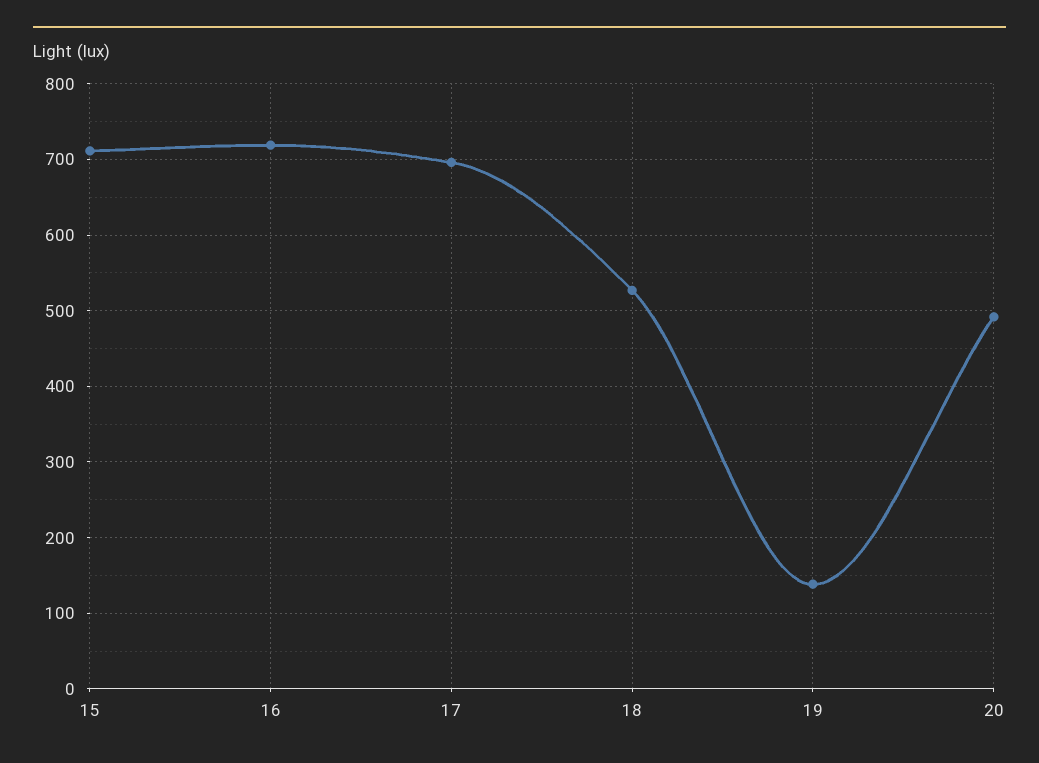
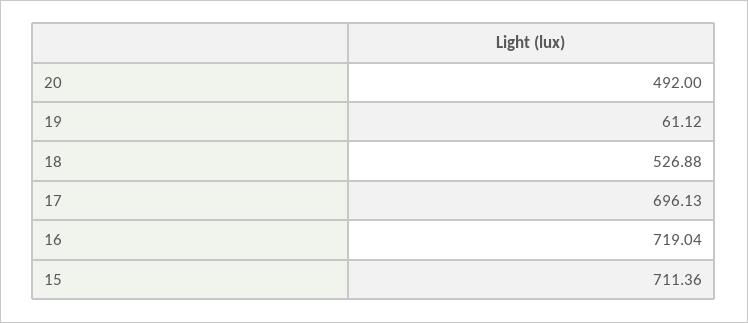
  {
    "15": 711.36,
    "16": 719.04,
    "17": 696.13,
    "18": 526.88,
-   "19": 140,
+   "19": 61.12,
    "20": 492
  }

